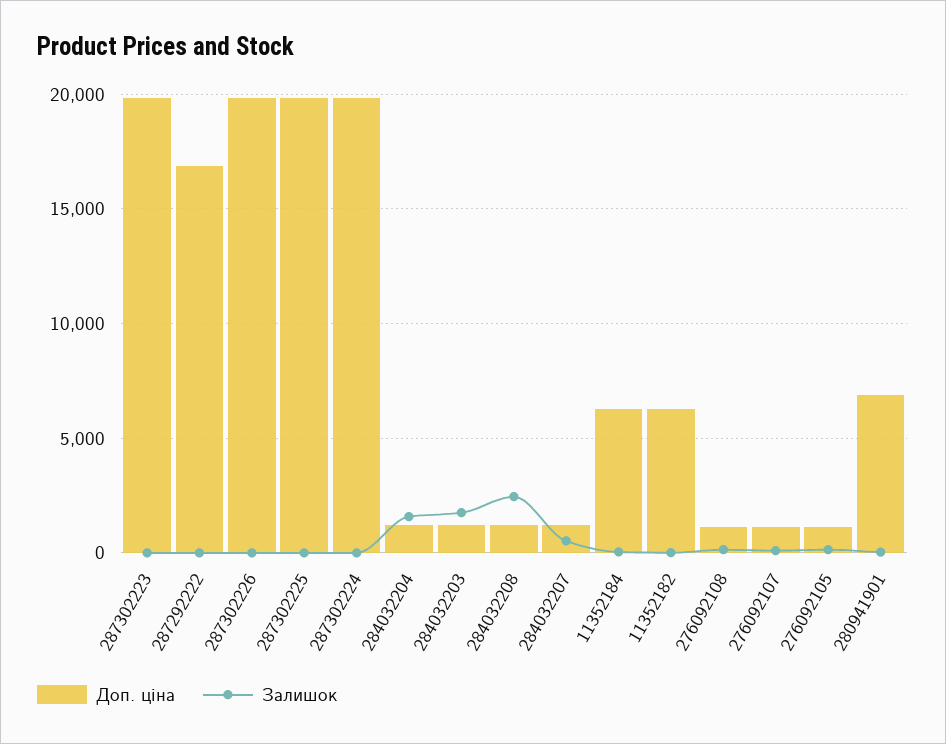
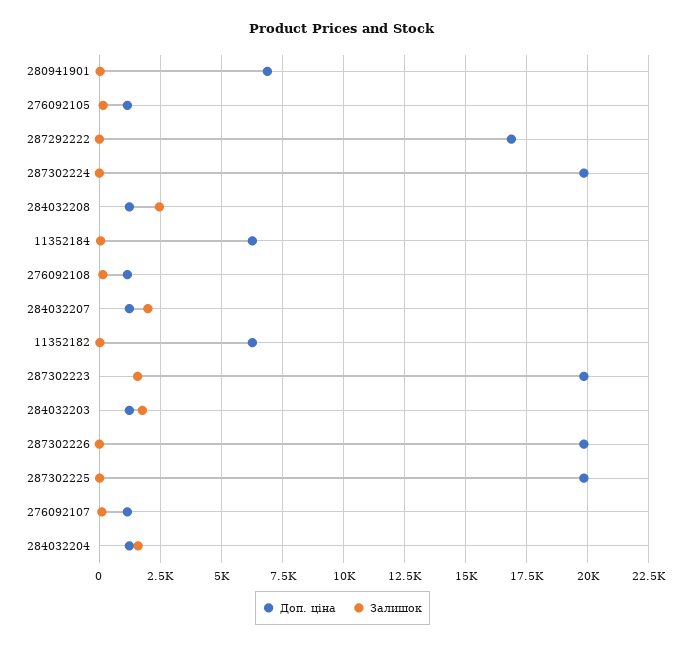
  {
    "Доп. ціна": {
      "287302223": 19750,
      "287292222": 16750,
      "287302226": 19750,
      "287302225": 19750,
      "287302224": 19750,
      "284032204": 1250,
      "284032203": 1250,
      "284032208": 1250,
      "284032207": 1250,
      "11352184": 6250,
      "11352182": 6250,
      "276092108": 1250,
      "276092107": 1250,
      "276092105": 1250,
      "280941901": 7000
    },
    "Залишок": {
-     "287302223": 0,
+     "287302223": 1500,
      "287292222": 0,
      "287302226": 0,
      "287302225": 0,
      "287302224": 0,
      "284032204": 1500,
      "284032203": 1750,
      "284032208": 2500,
-     "284032207": 500,
+     "284032207": 2000,
      "11352184": 0,
      "11352182": 0,
      "276092108": 250,
      "276092107": 0,
      "276092105": 250,
      "280941901": 0
    }
  }

